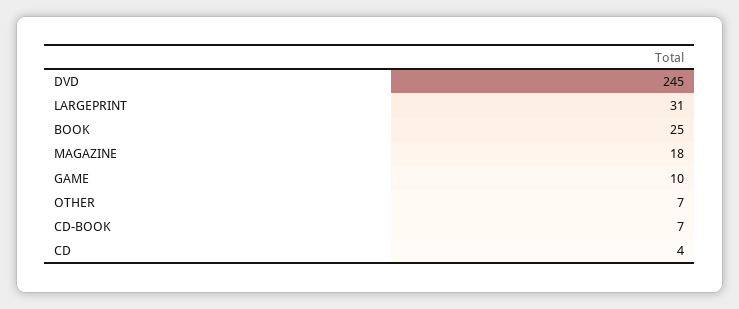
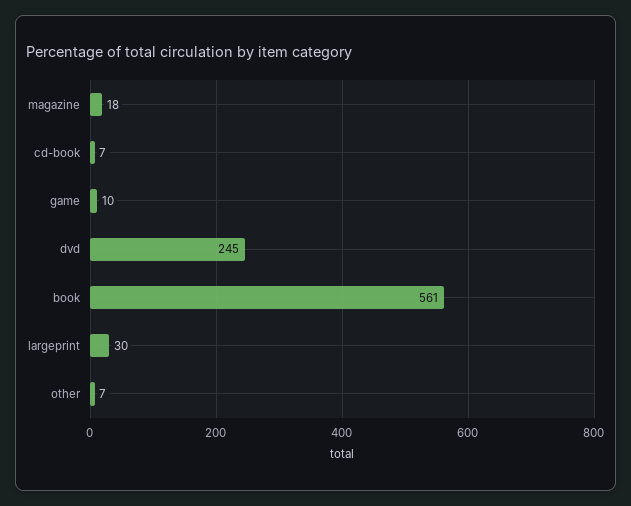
  {
    "DVD": 245,
-   "LARGEPRINT": 31,
+   "LARGEPRINT": 30,
-   "BOOK": 25,
+   "BOOK": 561,
    "MAGAZINE": 18,
    "GAME": 10,
    "OTHER": 7,
-   "CD-BOOK": 7,
+   "CD-BOOK": 7
-   "CD": 4
  }

